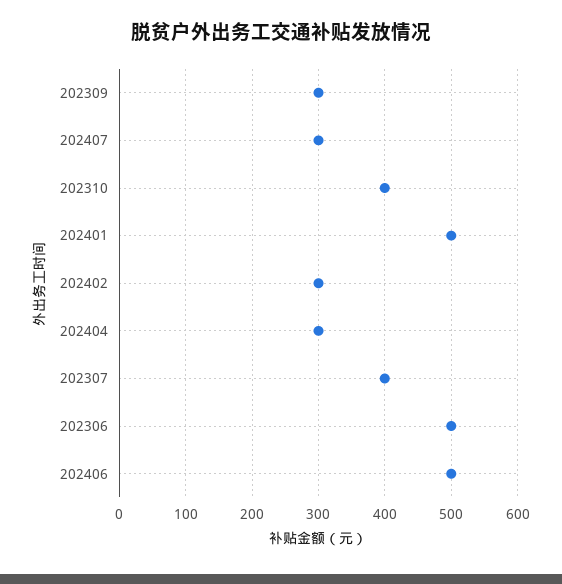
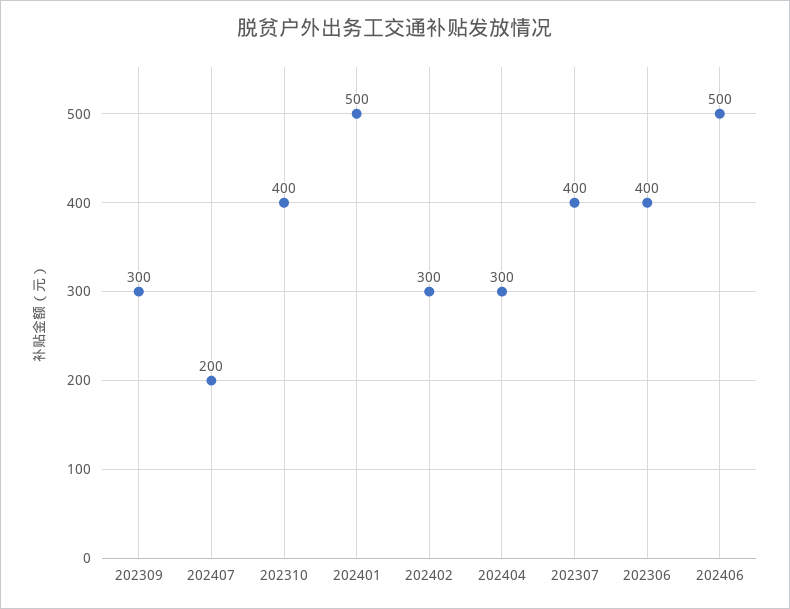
  {
    "202309": 300,
-   "202407": 300,
+   "202407": 200,
    "202310": 400,
    "202401": 500,
    "202402": 300,
    "202404": 300,
    "202307": 400,
-   "202306": 500,
+   "202306": 400,
    "202406": 500
  }

